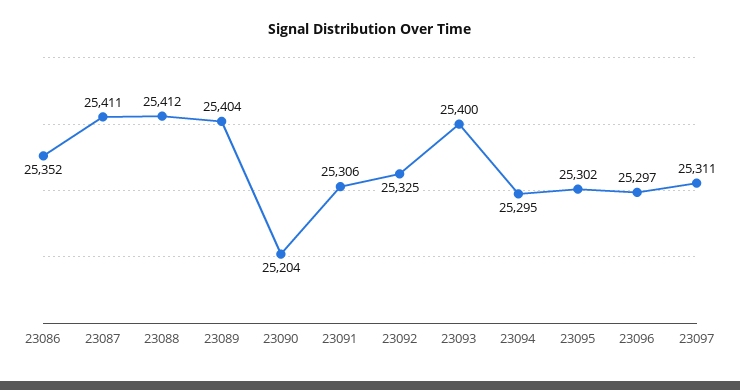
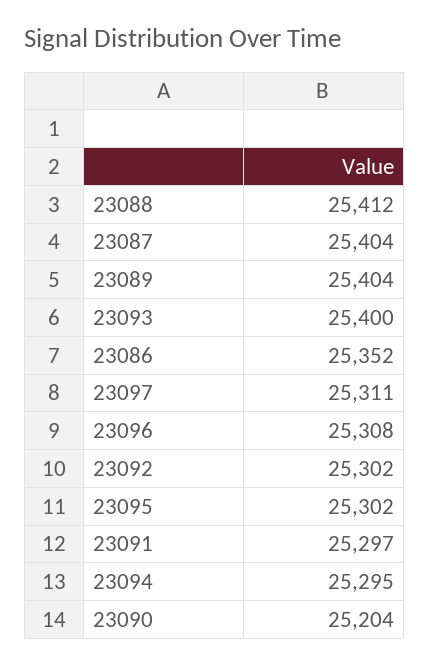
  {
    "23086": 25352,
-   "23087": 25411,
+   "23087": 25404,
    "23088": 25412,
    "23089": 25404,
    "23090": 25204,
-   "23091": 25306,
+   "23091": 25297,
-   "23092": 25325,
+   "23092": 25302,
    "23093": 25400,
    "23094": 25295,
    "23095": 25302,
-   "23096": 25297,
+   "23096": 25308,
    "23097": 25311
  }

